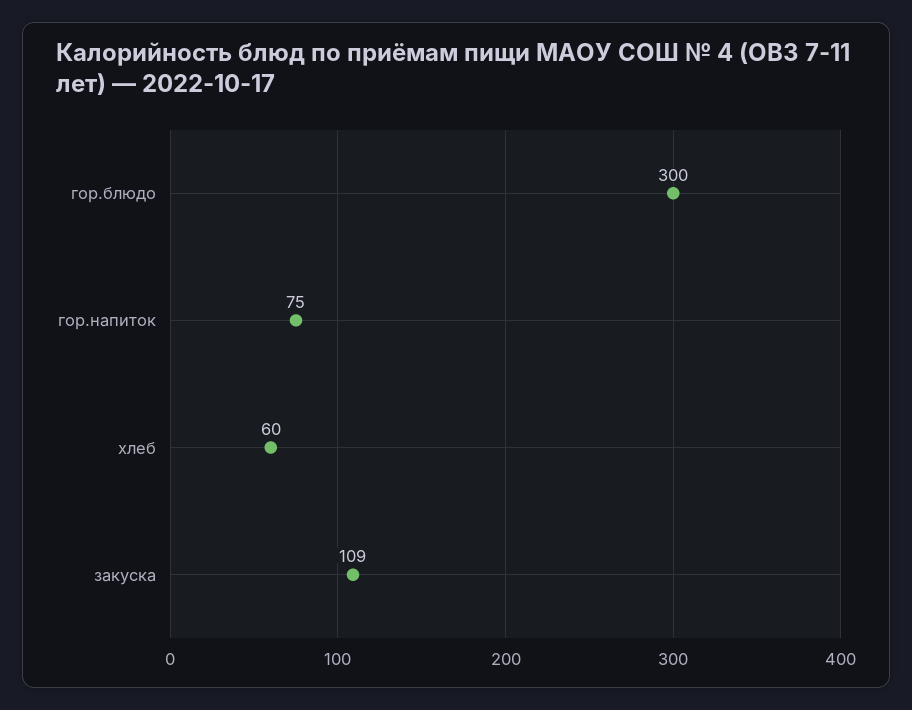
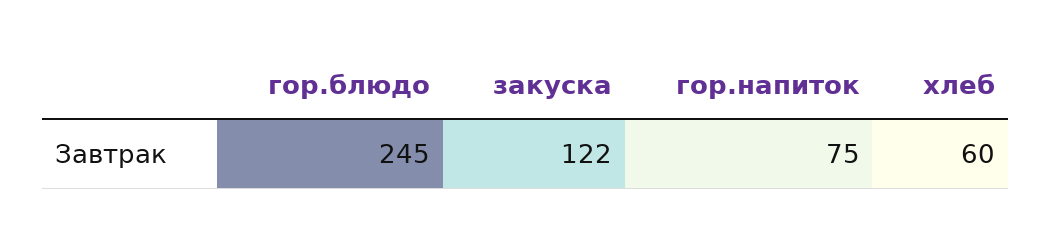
  {
-   "гор.блюдо": 300,
+   "гор.блюдо": 245,
    "гор.напиток": 75,
    "хлеб": 60,
-   "закуска": 109
+   "закуска": 122
  }

